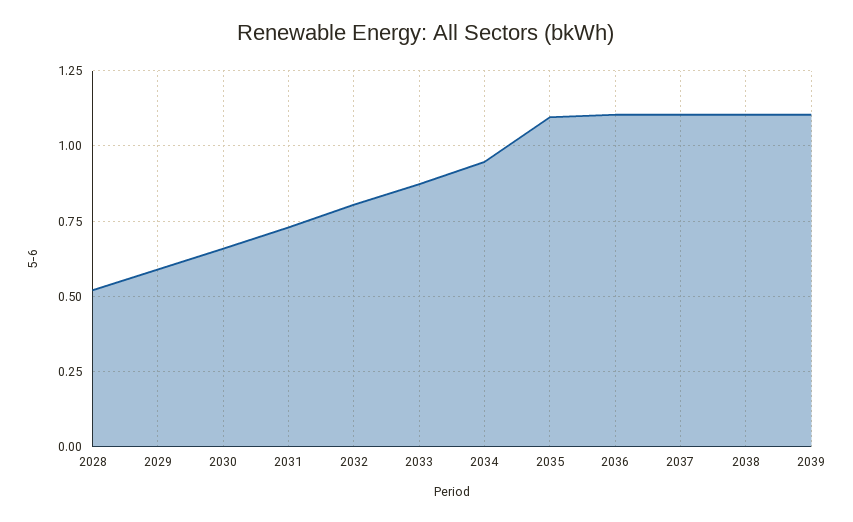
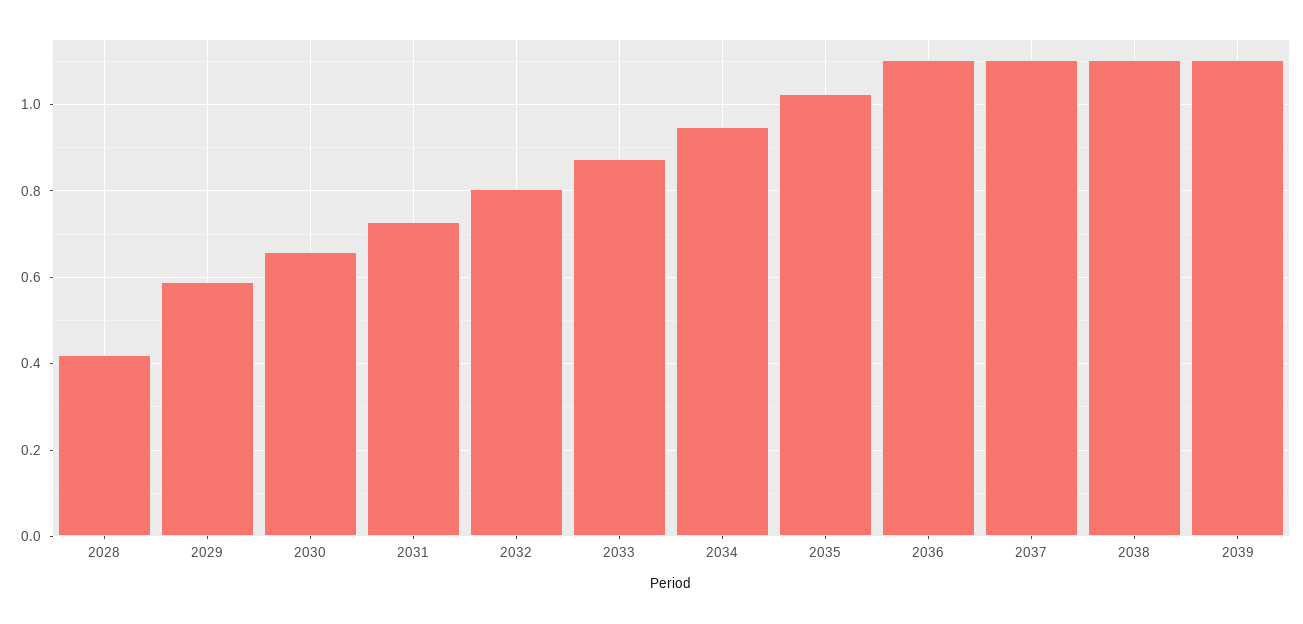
  {
-   "2028": 0.525,
+   "2028": 0.42,
    "2029": 0.6,
    "2030": 0.66,
    "2031": 0.72,
    "2032": 0.8,
    "2033": 0.88,
    "2034": 0.94,
-   "2035": 1.1,
+   "2035": 1.02,
    "2036": 1.1,
    "2037": 1.1,
    "2038": 1.1,
    "2039": 1.1
  }

